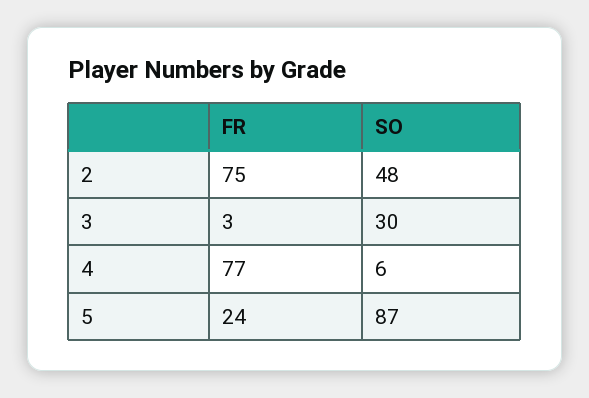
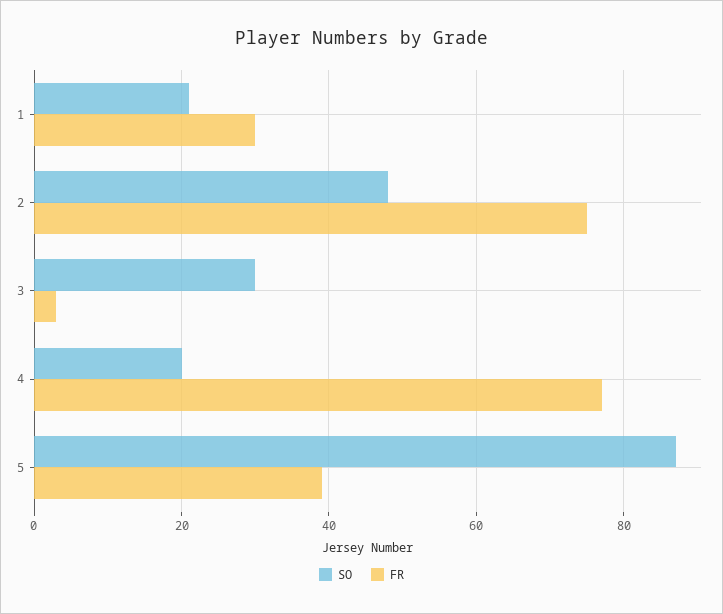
  {
    "FR": {
      "2": 75,
      "3": 3,
      "4": 77,
-     "5": 24
+     "5": 40,
+     "1": 30
    },
    "SO": {
      "2": 48,
      "3": 30,
-     "4": 6,
+     "4": 20,
-     "5": 87
+     "5": 87,
+     "1": 20
    }
  }

